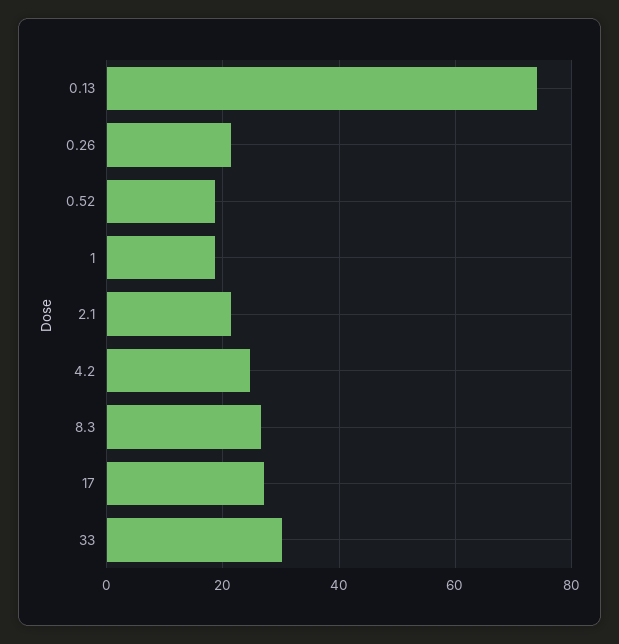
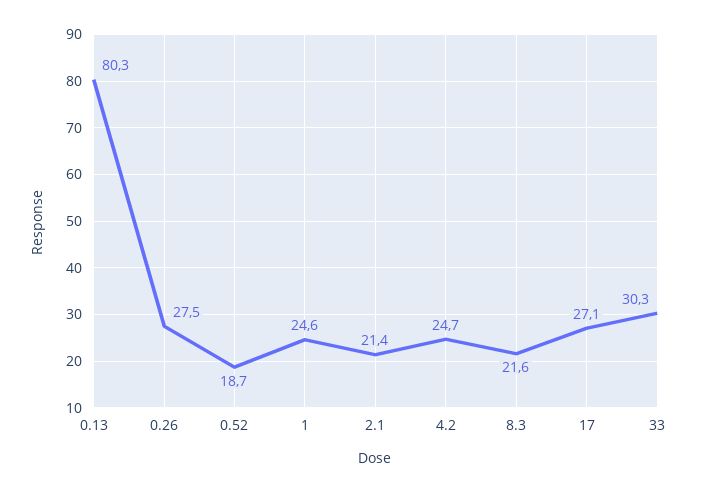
  {
-   "0.13": 74,
+   "0.13": 80.3,
-   "0.26": 22,
+   "0.26": 27.5,
    "0.52": 18.7,
-   "1": 18,
+   "1": 24.6,
    "2.1": 21.4,
    "4.2": 24.7,
-   "8.3": 26,
+   "8.3": 21.6,
    "17": 27.1,
    "33": 30.3
  }

